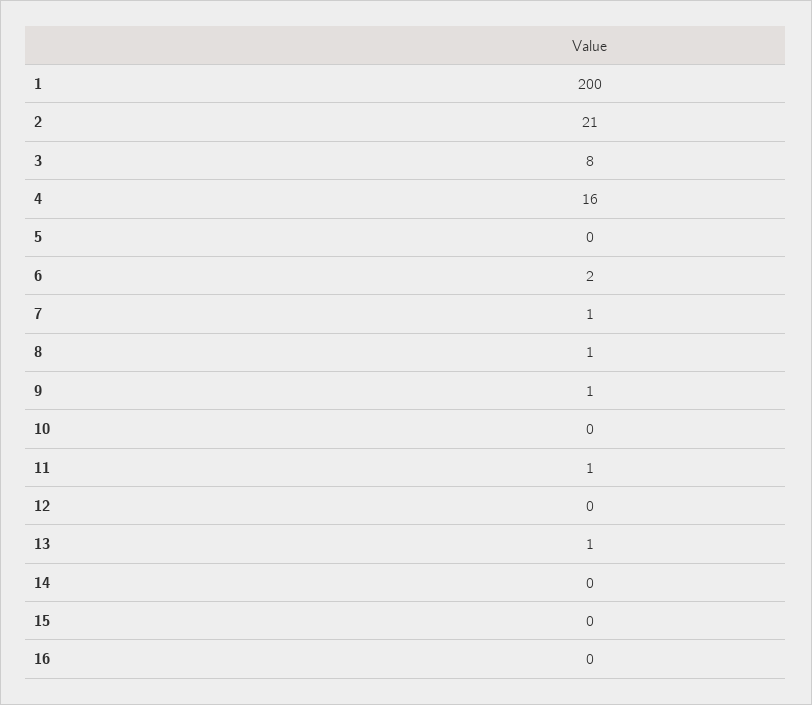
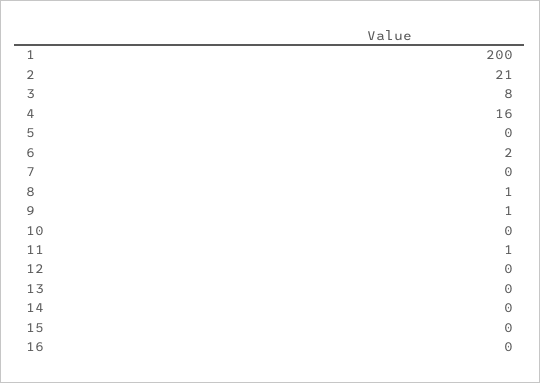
  {
    "1": 200,
    "2": 21,
    "3": 8,
    "4": 16,
    "5": 0,
    "6": 2,
-   "7": 1,
+   "7": 0,
    "8": 1,
    "9": 1,
    "10": 0,
    "11": 1,
    "12": 0,
-   "13": 1,
+   "13": 0,
    "14": 0,
    "15": 0,
    "16": 0
  }

